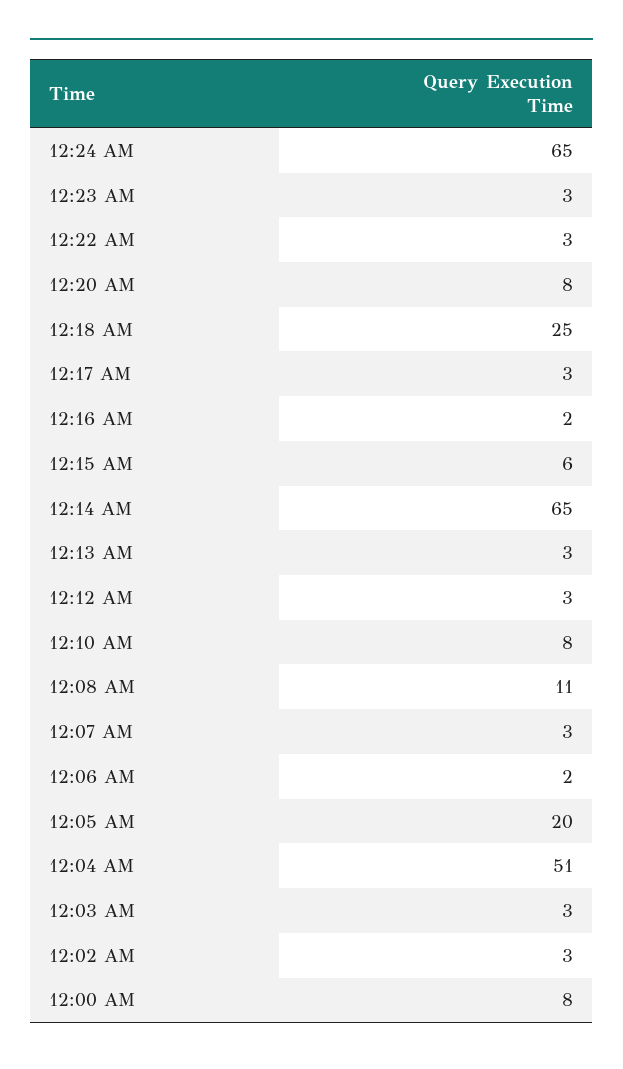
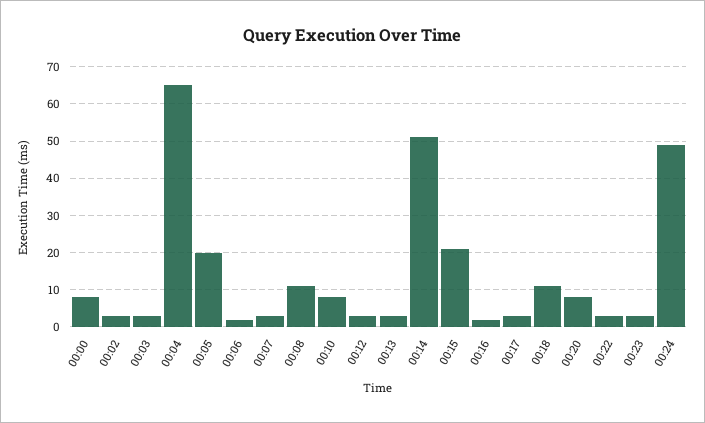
  {
-   "12:24 AM": 65,
+   "12:24 AM": 50,
    "12:23 AM": 3,
    "12:22 AM": 3,
    "12:20 AM": 8,
-   "12:18 AM": 25,
+   "12:18 AM": 10,
    "12:17 AM": 3,
    "12:16 AM": 2,
-   "12:15 AM": 6,
+   "12:15 AM": 20,
-   "12:14 AM": 65,
+   "12:14 AM": 50,
    "12:13 AM": 3,
    "12:12 AM": 3,
    "12:10 AM": 8,
    "12:08 AM": 11,
    "12:07 AM": 3,
    "12:06 AM": 2,
    "12:05 AM": 20,
-   "12:04 AM": 51,
+   "12:04 AM": 65,
    "12:03 AM": 3,
    "12:02 AM": 3,
    "12:00 AM": 8
  }

